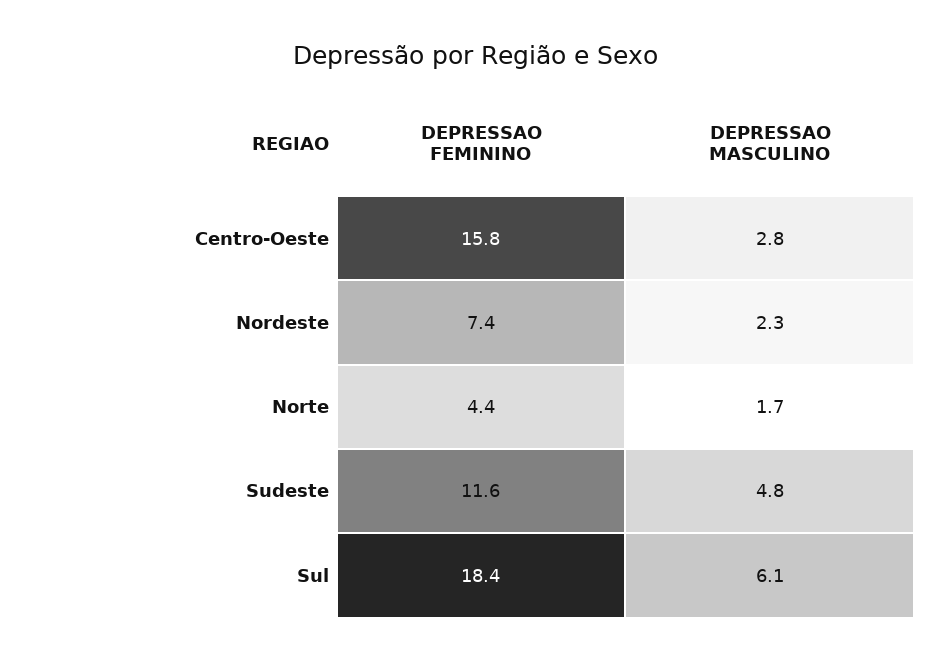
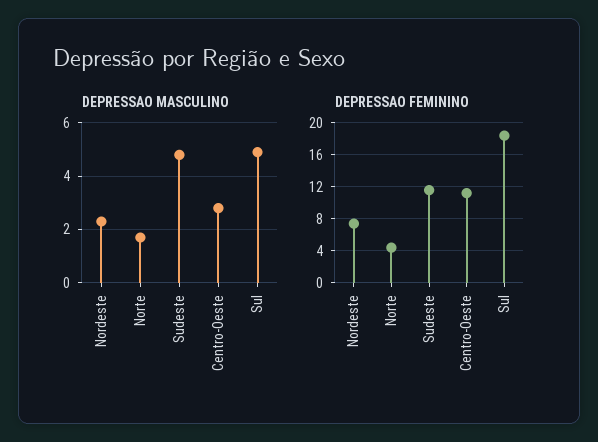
  {
    "DEPRESSAO FEMININO": {
-     "Centro-Oeste": 15.8,
+     "Centro-Oeste": 11,
      "Nordeste": 7.4,
      "Norte": 4.4,
      "Sudeste": 11.6,
      "Sul": 18.4
    },
    "DEPRESSAO MASCULINO": {
      "Centro-Oeste": 2.8,
      "Nordeste": 2.3,
      "Norte": 1.7,
      "Sudeste": 4.8,
-     "Sul": 6.1
+     "Sul": 5
    }
  }

